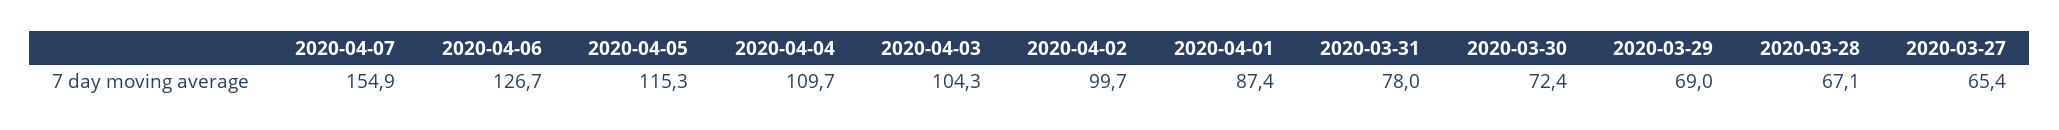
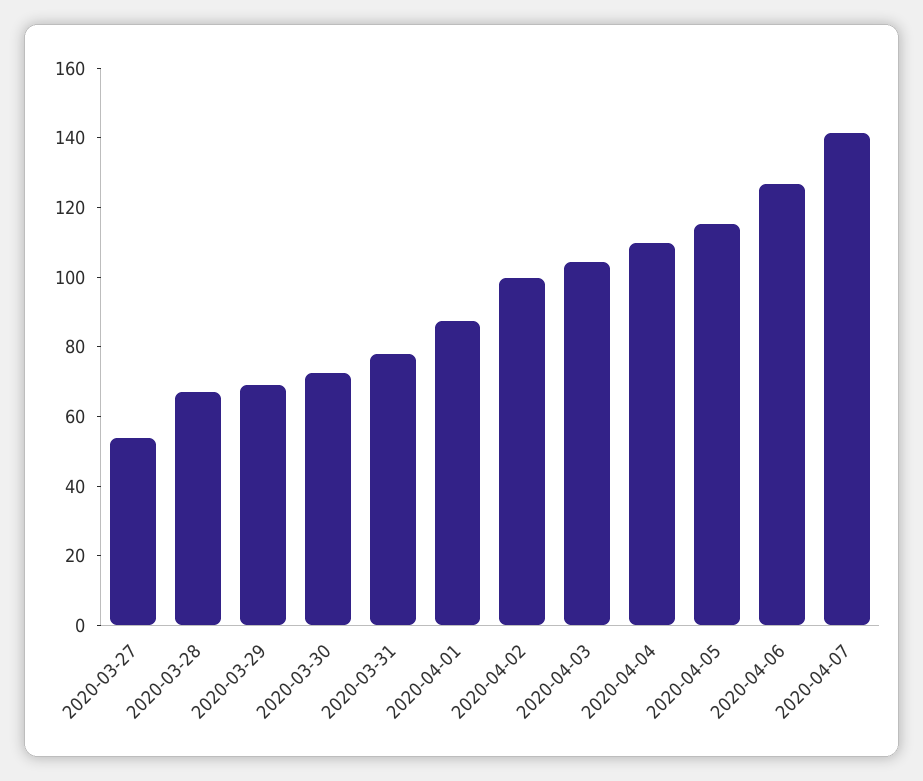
  {
-   "2020-04-07": 154.9,
+   "2020-04-07": 140,
    "2020-04-06": 126.7,
    "2020-04-05": 115.3,
    "2020-04-04": 109.7,
    "2020-04-03": 104.3,
    "2020-04-02": 99.7,
    "2020-04-01": 87.4,
    "2020-03-31": 78,
    "2020-03-30": 72.4,
    "2020-03-29": 69,
    "2020-03-28": 67.1,
-   "2020-03-27": 65.4
+   "2020-03-27": 55
  }

